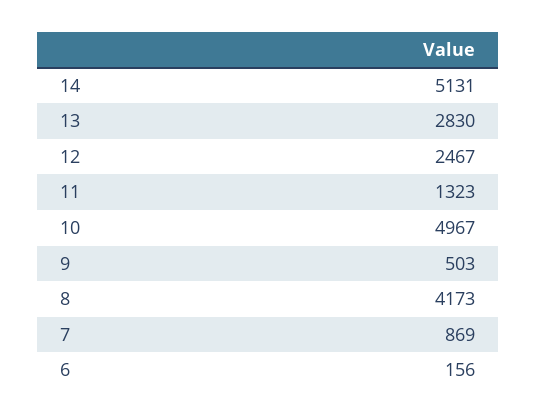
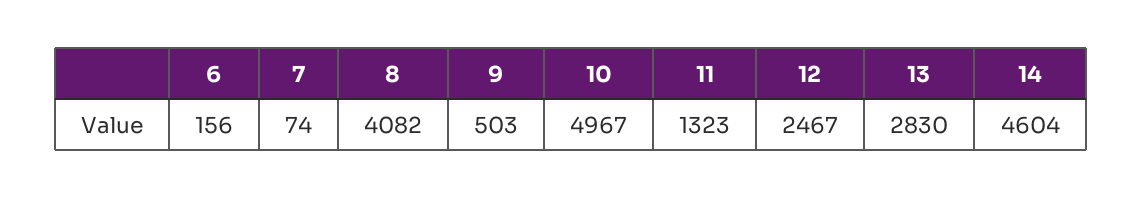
  {
-   "14": 5131,
+   "14": 4604,
    "13": 2830,
    "12": 2467,
    "11": 1323,
    "10": 4967,
    "9": 503,
-   "8": 4173,
+   "8": 4082,
-   "7": 869,
+   "7": 74,
    "6": 156
  }

